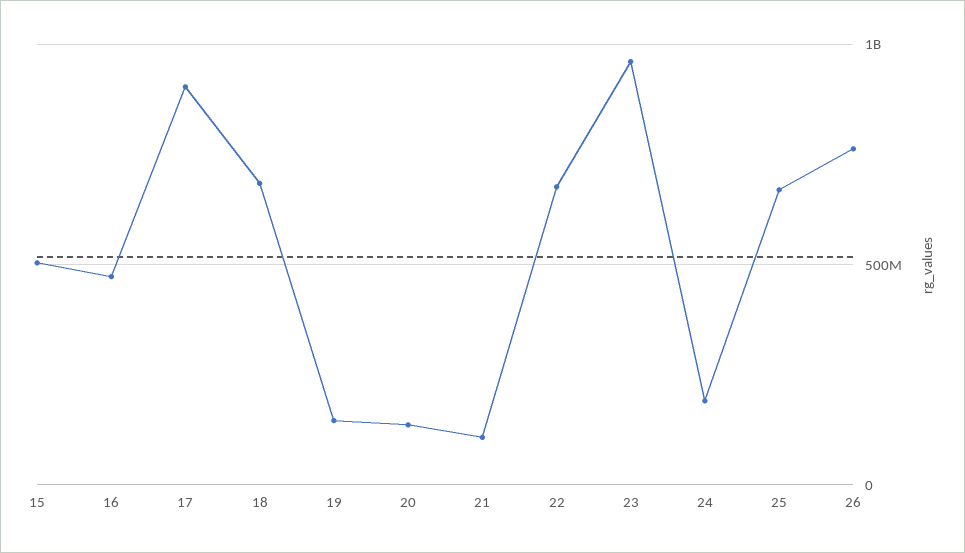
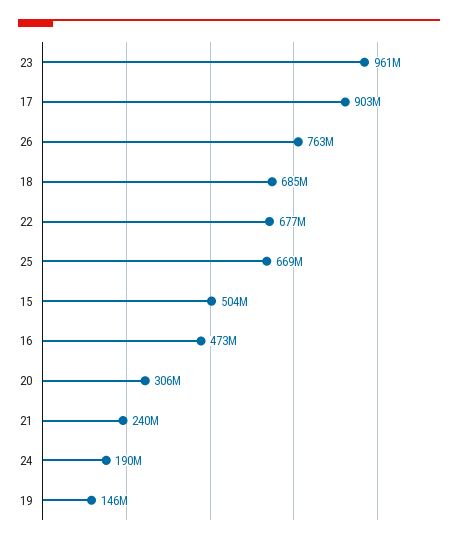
  {
    "15": 504000000,
    "16": 473000000,
    "17": 903000000,
    "18": 685000000,
    "19": 146000000,
-   "20": 150000000,
+   "20": 306000000,
-   "21": 100000000,
+   "21": 240000000,
    "22": 677000000,
    "23": 961000000,
    "24": 190000000,
    "25": 669000000,
    "26": 763000000
  }

